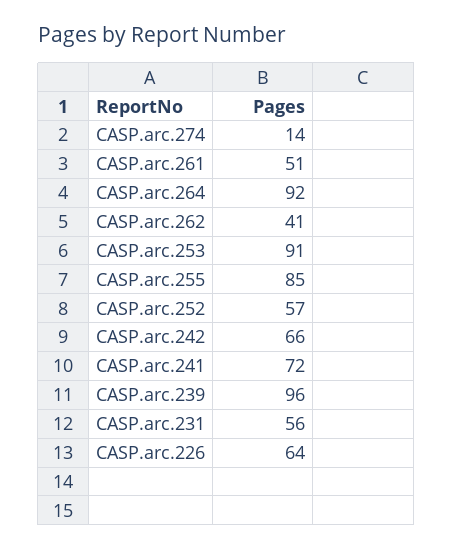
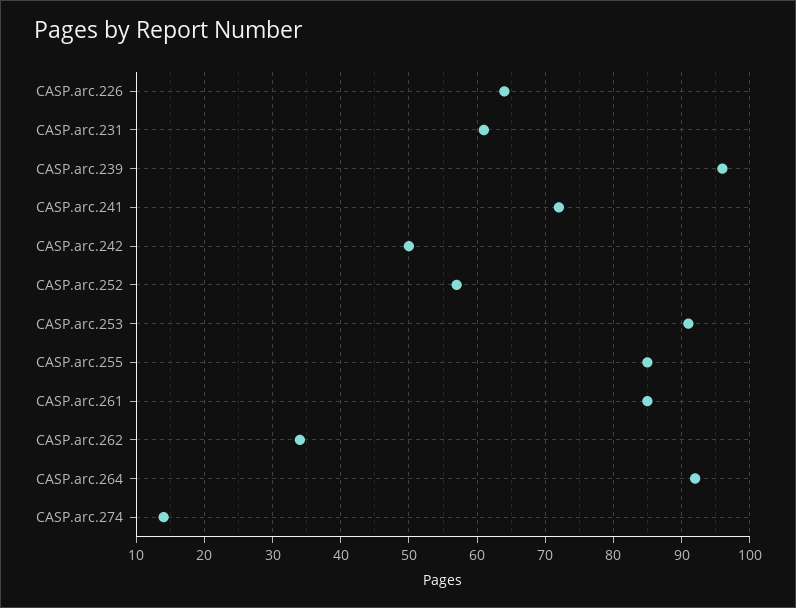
  {
    "CASP.arc.274": 14,
-   "CASP.arc.261": 51,
+   "CASP.arc.261": 85,
    "CASP.arc.264": 92,
-   "CASP.arc.262": 41,
+   "CASP.arc.262": 34,
    "CASP.arc.253": 91,
    "CASP.arc.255": 85,
    "CASP.arc.252": 57,
-   "CASP.arc.242": 66,
+   "CASP.arc.242": 50,
    "CASP.arc.241": 72,
    "CASP.arc.239": 96,
-   "CASP.arc.231": 56,
+   "CASP.arc.231": 61,
    "CASP.arc.226": 64
  }

